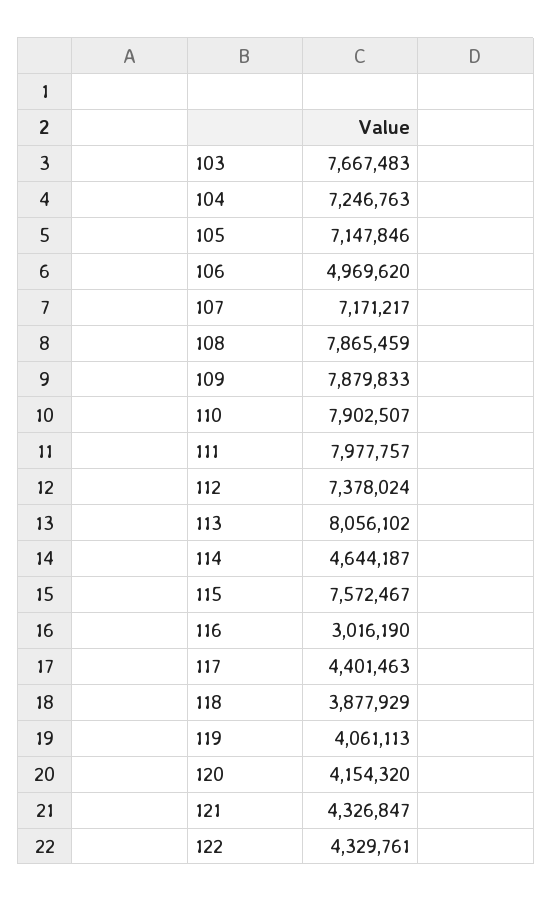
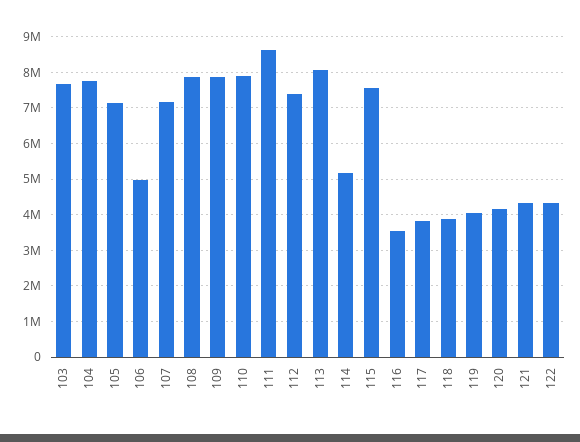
  {
    "103": 7667483,
-   "104": 7246763,
+   "104": 7800000,
    "105": 7147846,
    "106": 4969620,
    "107": 7171217,
    "108": 7865459,
    "109": 7879833,
    "110": 7902507,
-   "111": 7977757,
+   "111": 8600000,
    "112": 7378024,
    "113": 8056102,
-   "114": 4644187,
+   "114": 5200000,
    "115": 7572467,
-   "116": 3016190,
+   "116": 3600000,
-   "117": 4401463,
+   "117": 3800000,
    "118": 3877929,
    "119": 4061113,
    "120": 4154320,
    "121": 4326847,
    "122": 4329761
  }

